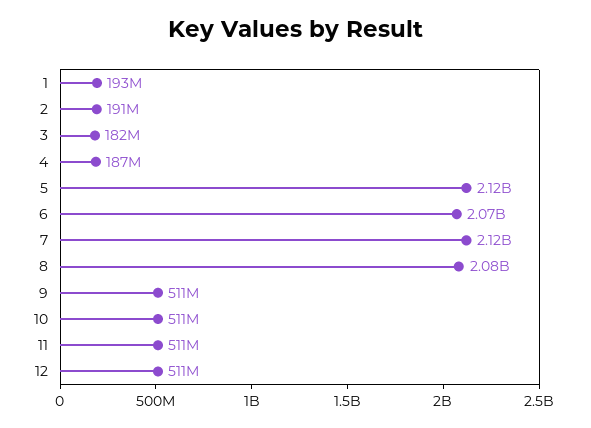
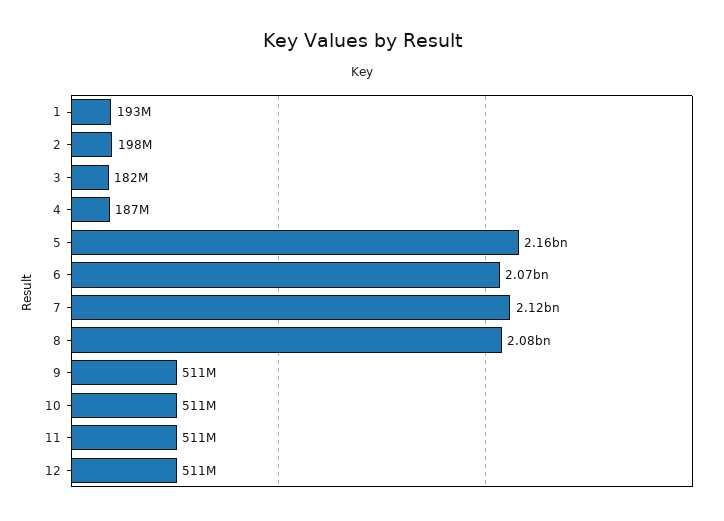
  {
    "1": 193000000,
-   "2": 191000000,
+   "2": 198000000,
    "3": 182000000,
    "4": 187000000,
-   "5": 2120000000,
+   "5": 2160000000,
    "6": 2070000000,
    "7": 2120000000,
    "8": 2080000000,
    "9": 511000000,
    "10": 511000000,
    "11": 511000000,
    "12": 511000000
  }

